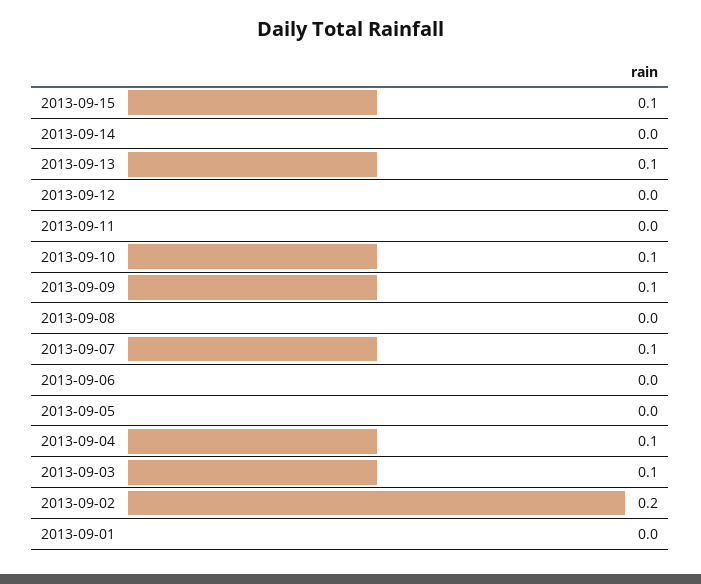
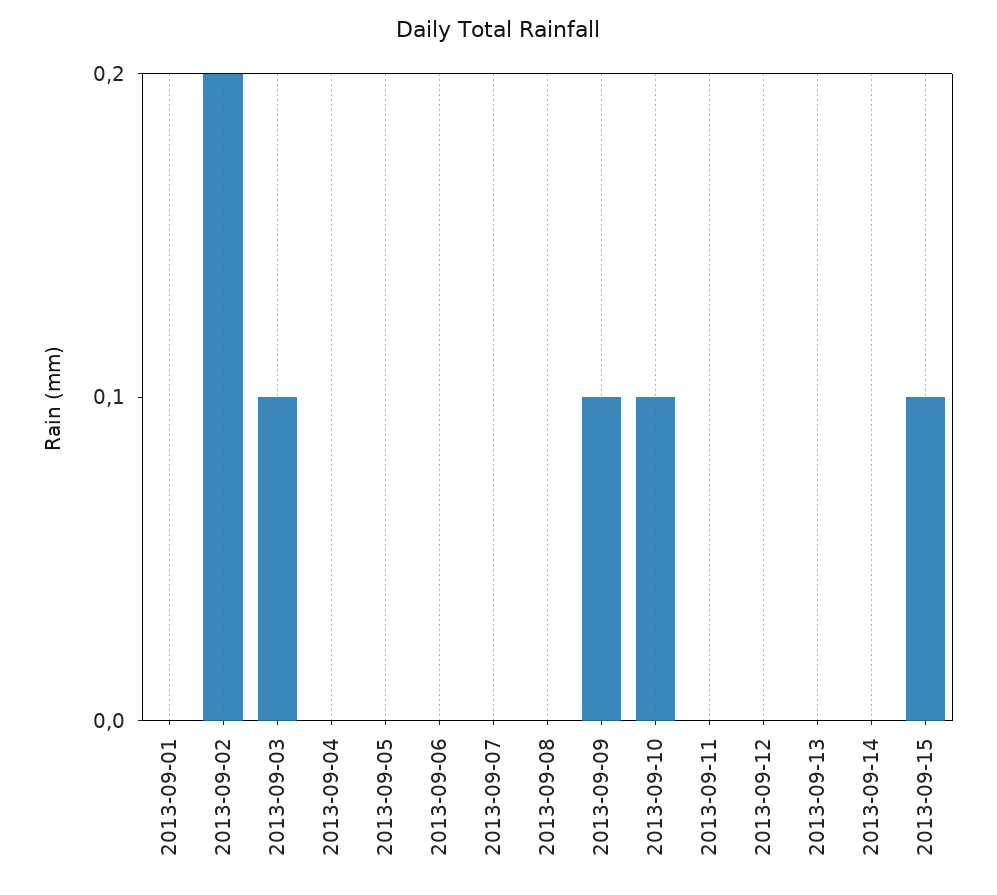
  {
    "2013-09-15": 0.1,
    "2013-09-14": 0,
-   "2013-09-13": 0.1,
+   "2013-09-13": 0,
    "2013-09-12": 0,
    "2013-09-11": 0,
    "2013-09-10": 0.1,
    "2013-09-09": 0.1,
    "2013-09-08": 0,
-   "2013-09-07": 0.1,
+   "2013-09-07": 0,
    "2013-09-06": 0,
    "2013-09-05": 0,
-   "2013-09-04": 0.1,
+   "2013-09-04": 0,
    "2013-09-03": 0.1,
    "2013-09-02": 0.2,
    "2013-09-01": 0
  }

